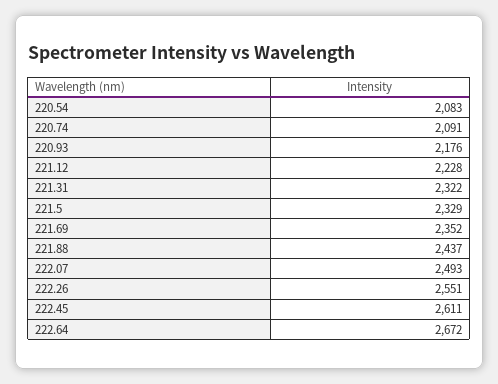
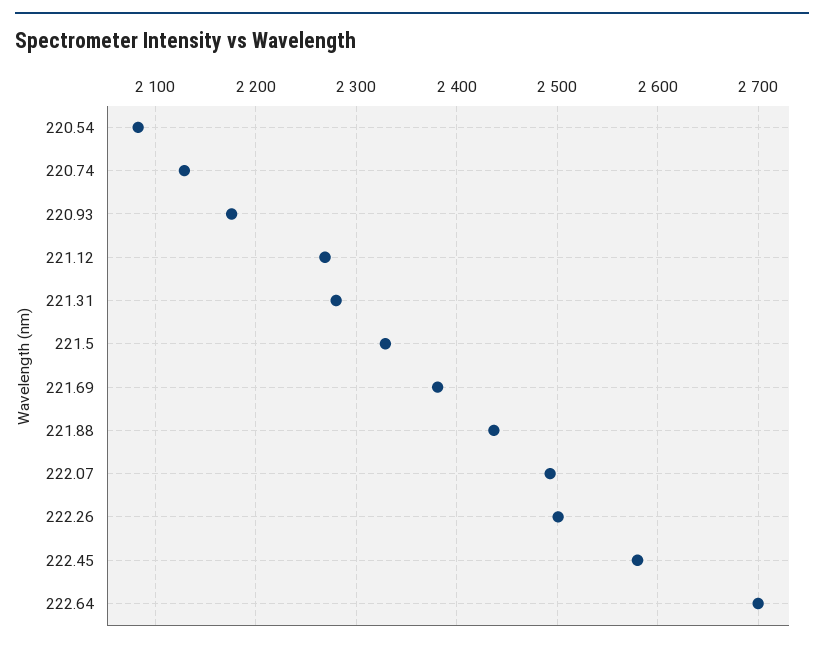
  {
    "220.54": 2083,
-   "220.74": 2091,
+   "220.74": 2130,
    "220.93": 2176,
-   "221.12": 2228,
+   "221.12": 2270,
-   "221.31": 2322,
+   "221.31": 2280,
    "221.5": 2329,
-   "221.69": 2352,
+   "221.69": 2380,
    "221.88": 2437,
    "222.07": 2493,
-   "222.26": 2551,
+   "222.26": 2500,
-   "222.45": 2611,
+   "222.45": 2580,
-   "222.64": 2672
+   "222.64": 2700
  }

